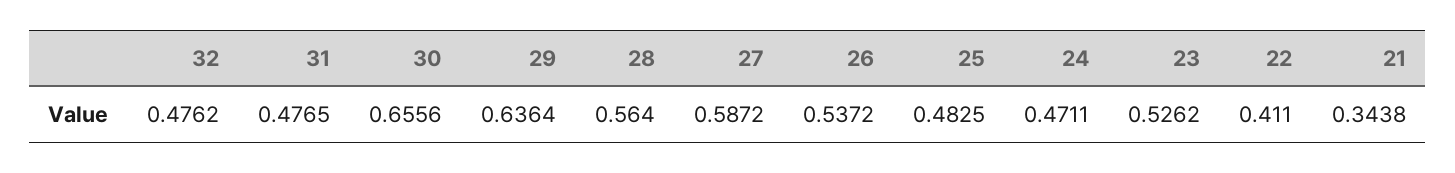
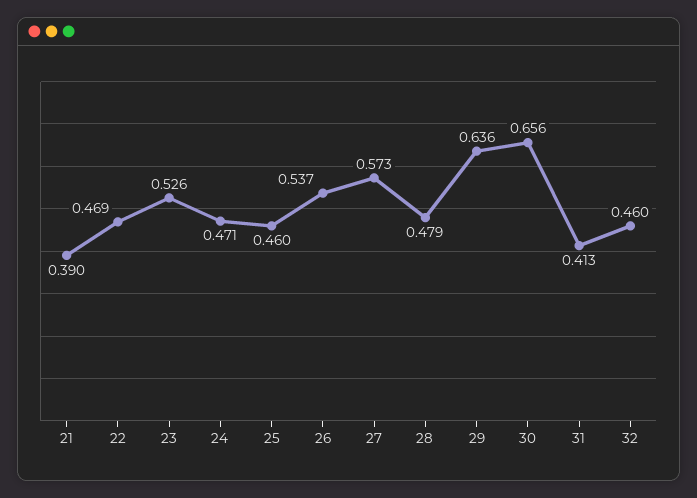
  {
-   "32": 0.4762,
+   "32": 0.46,
-   "31": 0.4765,
+   "31": 0.413,
    "30": 0.6556,
    "29": 0.6364,
-   "28": 0.564,
+   "28": 0.479,
-   "27": 0.5872,
+   "27": 0.573,
    "26": 0.5372,
-   "25": 0.4825,
+   "25": 0.46,
    "24": 0.4711,
    "23": 0.5262,
-   "22": 0.411,
+   "22": 0.469,
-   "21": 0.3438
+   "21": 0.39
  }

